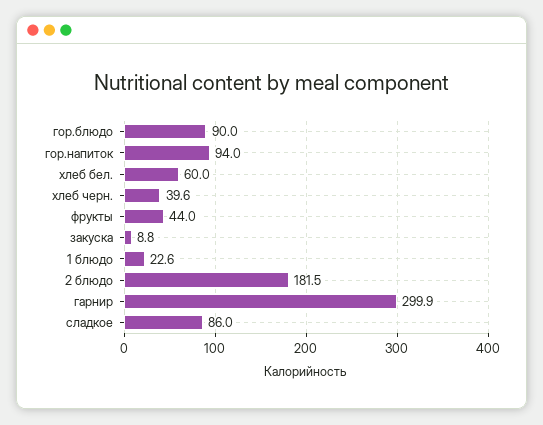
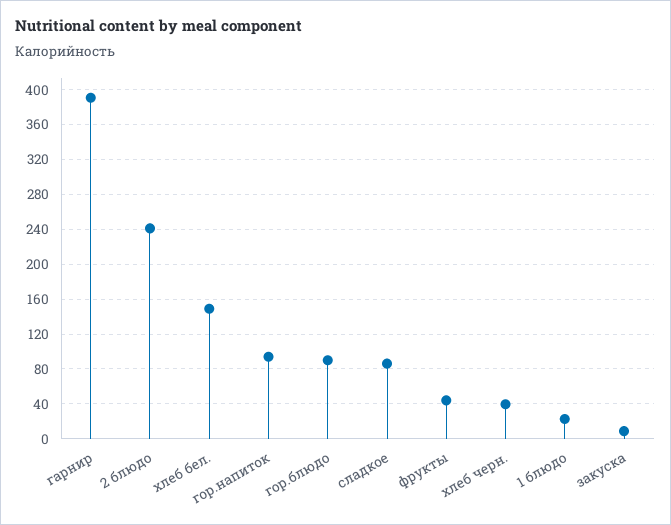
  {
    "гор.блюдо": 90,
    "гор.напиток": 94,
-   "хлеб бел.": 60,
+   "хлеб бел.": 150,
    "хлеб черн.": 39.6,
    "фрукты": 44,
    "закуска": 8.8,
    "1 блюдо": 22.6,
-   "2 блюдо": 181.5,
+   "2 блюдо": 240,
-   "гарнир": 299.9,
+   "гарнир": 390,
    "сладкое": 86
  }

